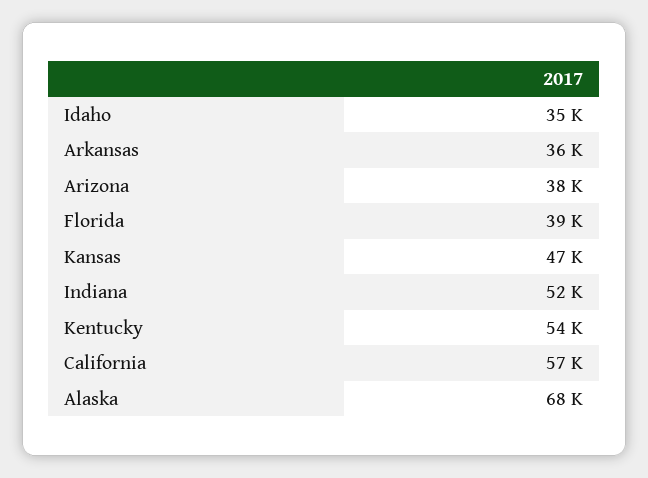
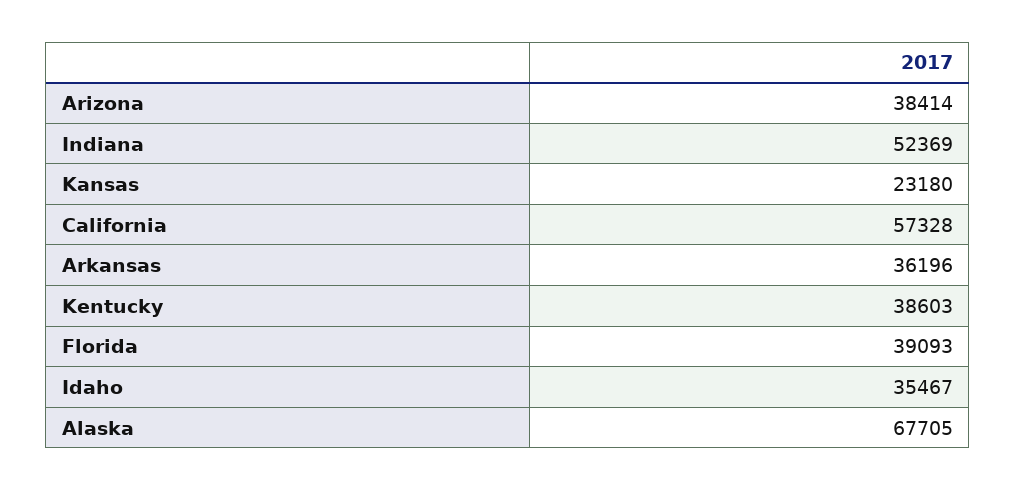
  {
    "Idaho": 35467,
    "Arkansas": 36196,
    "Arizona": 38414,
    "Florida": 39093,
-   "Kansas": 47000,
+   "Kansas": 23180,
    "Indiana": 52369,
-   "Kentucky": 54000,
+   "Kentucky": 38603,
    "California": 57328,
    "Alaska": 67705
  }

